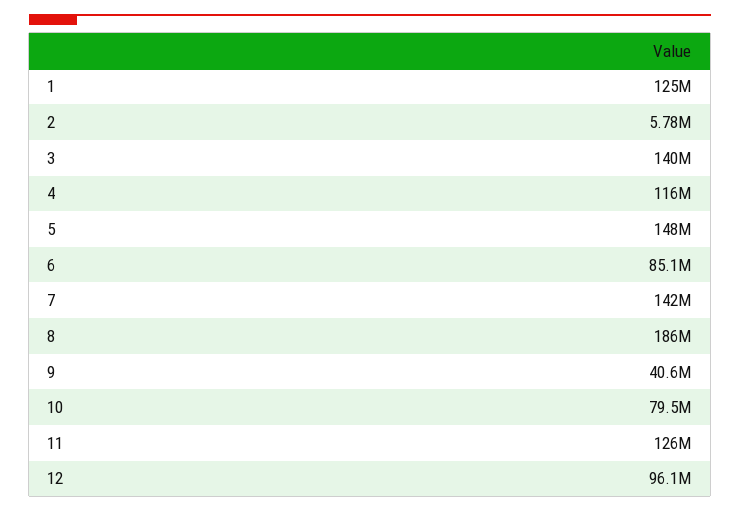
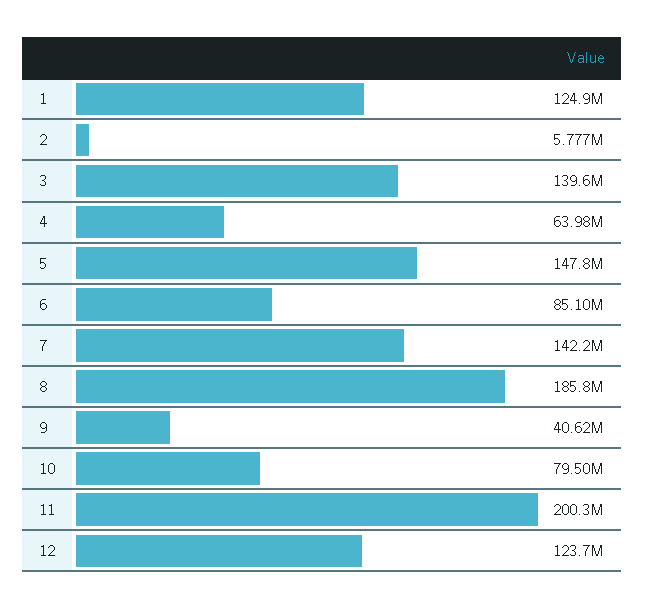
  {
    "1": 124900000,
    "2": 5777000,
    "3": 139600000,
-   "4": 116000000,
+   "4": 63980000,
    "5": 147800000,
    "6": 85100000,
    "7": 142200000,
    "8": 185800000,
    "9": 40620000,
    "10": 79500000,
-   "11": 126000000,
+   "11": 200300000,
-   "12": 96100000
+   "12": 123700000
  }

